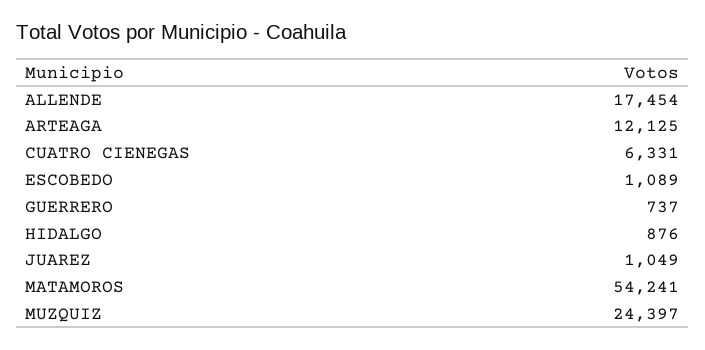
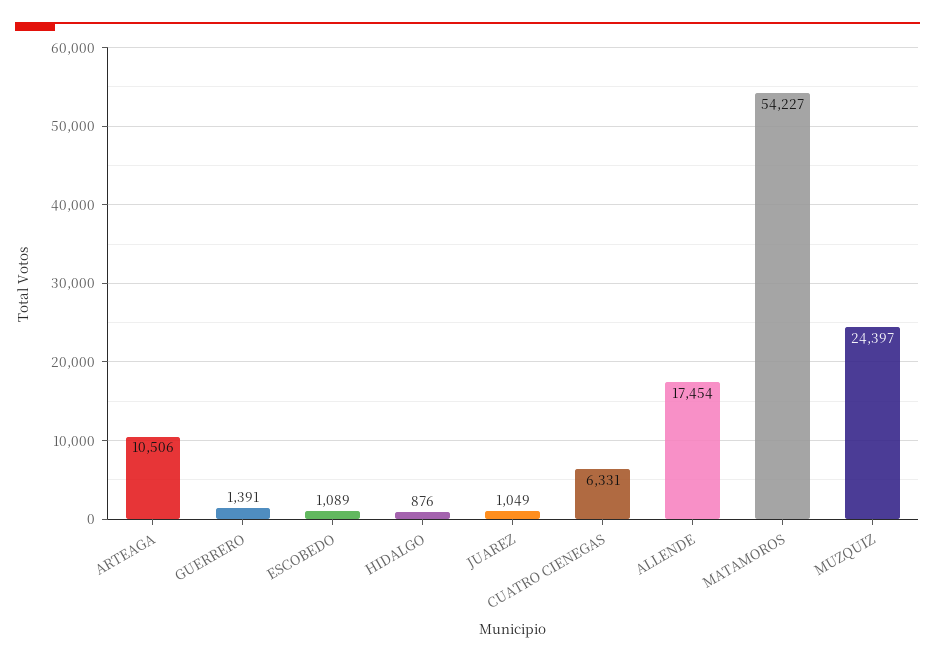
  {
    "ALLENDE": 17454,
-   "ARTEAGA": 12125,
+   "ARTEAGA": 10506,
    "CUATRO CIENEGAS": 6331,
    "ESCOBEDO": 1089,
-   "GUERRERO": 737,
+   "GUERRERO": 1391,
    "HIDALGO": 876,
    "JUAREZ": 1049,
-   "MATAMOROS": 54241,
+   "MATAMOROS": 54227,
    "MUZQUIZ": 24397
  }

